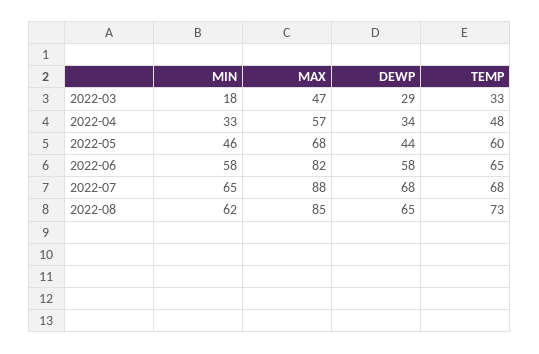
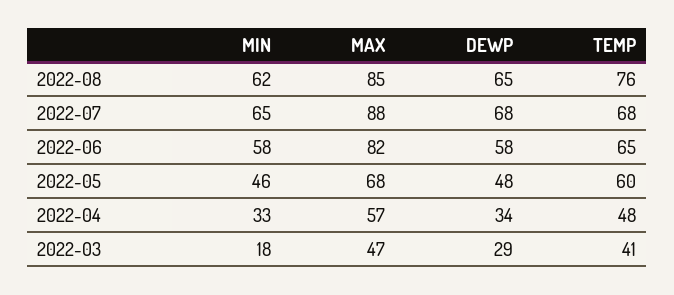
  {
    "MIN": {
      "2022-03": 18,
      "2022-04": 33,
      "2022-05": 46,
      "2022-06": 58,
      "2022-07": 65,
      "2022-08": 62
    },
    "MAX": {
      "2022-03": 47,
      "2022-04": 57,
      "2022-05": 68,
      "2022-06": 82,
      "2022-07": 88,
      "2022-08": 85
    },
    "DEWP": {
      "2022-03": 29,
      "2022-04": 34,
-     "2022-05": 44,
+     "2022-05": 48,
      "2022-06": 58,
      "2022-07": 68,
      "2022-08": 65
    },
    "TEMP": {
-     "2022-03": 33,
+     "2022-03": 41,
      "2022-04": 48,
      "2022-05": 60,
      "2022-06": 65,
      "2022-07": 68,
-     "2022-08": 73
+     "2022-08": 76
    }
  }

